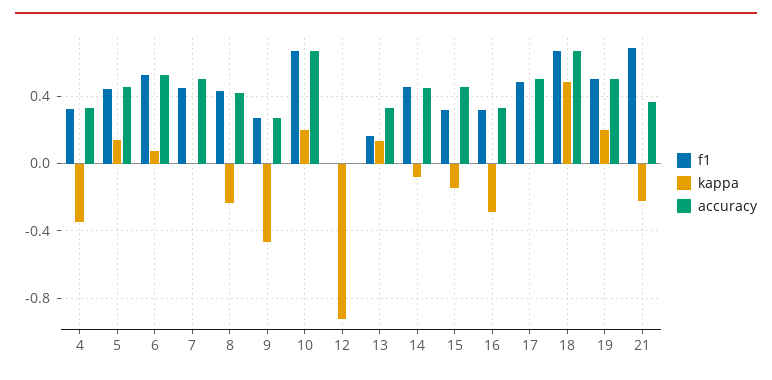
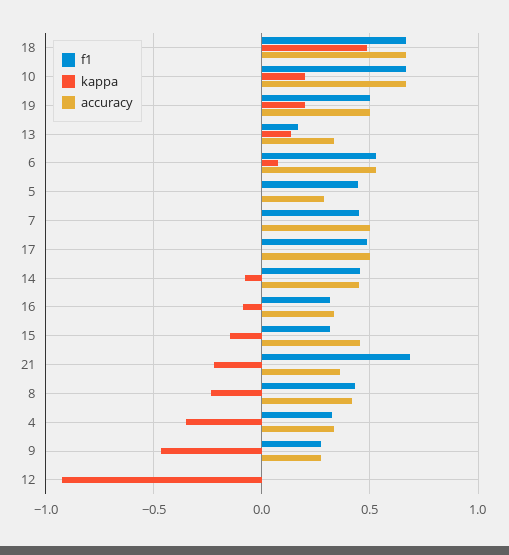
  {
    "f1": {
      "4": 0.3,
      "5": 0.45,
      "6": 0.55,
      "7": 0.45,
      "8": 0.45,
      "9": 0.25,
      "10": 0.65,
      "12": 0,
      "13": 0.15,
      "14": 0.45,
      "15": 0.3,
      "16": 0.3,
      "17": 0.5,
      "18": 0.65,
      "19": 0.5,
      "21": 0.7
    },
    "kappa": {
      "4": -0.35,
-     "5": 0.15,
+     "5": 0,
      "6": 0.1,
      "7": 0,
      "8": -0.25,
      "9": -0.45,
      "10": 0.2,
      "12": -0.9,
      "13": 0.15,
      "14": -0.1,
      "15": -0.15,
-     "16": -0.3,
+     "16": -0.1,
      "17": 0,
      "18": 0.5,
      "19": 0.2,
      "21": -0.2
    },
    "accuracy": {
      "4": 0.35,
-     "5": 0.45,
+     "5": 0.3,
      "6": 0.55,
      "7": 0.5,
      "8": 0.4,
      "9": 0.25,
      "10": 0.65,
      "12": 0,
      "13": 0.35,
      "14": 0.45,
      "15": 0.45,
      "16": 0.35,
      "17": 0.5,
      "18": 0.65,
      "19": 0.5,
      "21": 0.35
    }
  }

